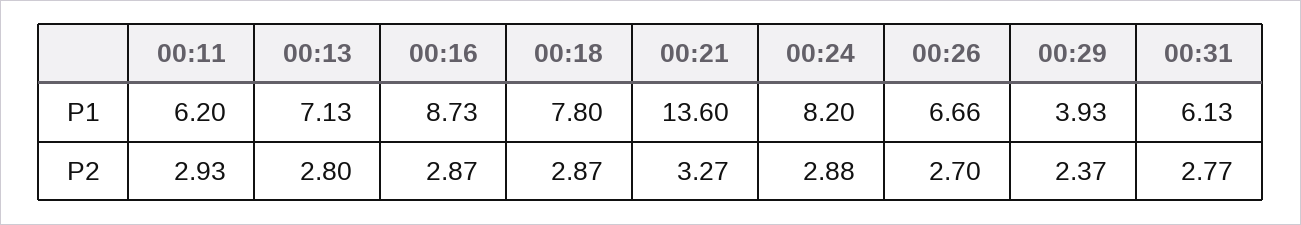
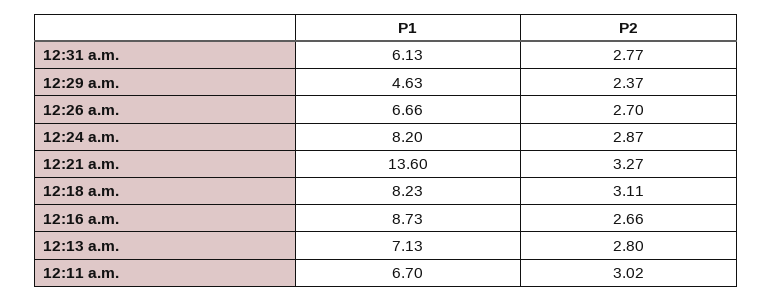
  {
    "00:11": {
-     "P1": 6.2,
+     "P1": 6.7,
-     "P2": 2.93
+     "P2": 3.02
    },
    "00:13": {
      "P1": 7.13,
      "P2": 2.8
    },
    "00:16": {
      "P1": 8.73,
-     "P2": 2.87
+     "P2": 2.66
    },
    "00:18": {
-     "P1": 7.8,
+     "P1": 8.23,
-     "P2": 2.87
+     "P2": 3.11
    },
    "00:21": {
      "P1": 13.6,
      "P2": 3.27
    },
    "00:24": {
      "P1": 8.2,
-     "P2": 2.88
+     "P2": 2.87
    },
    "00:26": {
      "P1": 6.66,
      "P2": 2.7
    },
    "00:29": {
-     "P1": 3.93,
+     "P1": 4.63,
      "P2": 2.37
    },
    "00:31": {
      "P1": 6.13,
      "P2": 2.77
    }
  }

